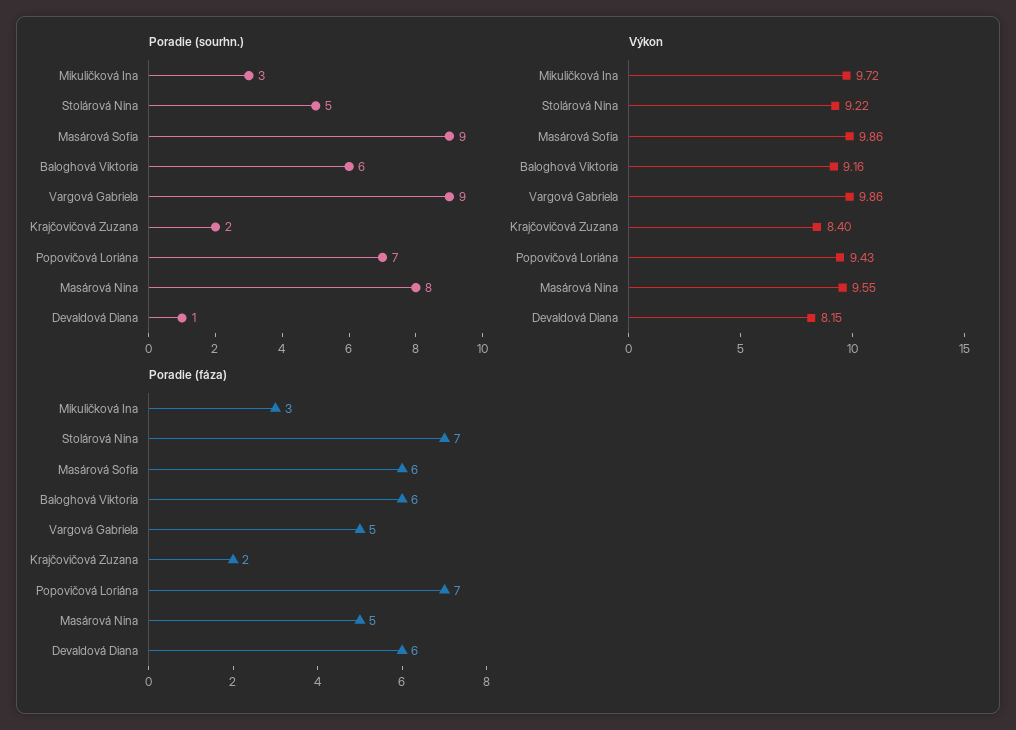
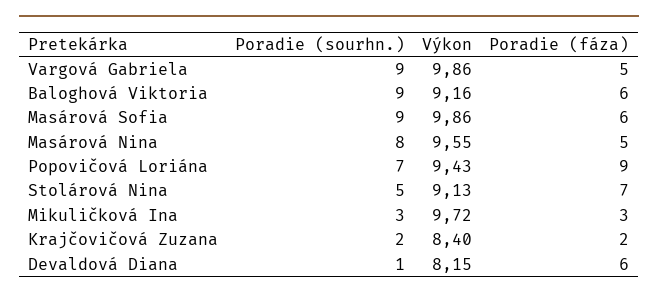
  {
    "Poradie (sourhn.)": {
      "Mikuličková Ina": 3,
      "Stolárová Nina": 5,
      "Masárová Sofia": 9,
-     "Baloghová Viktoria": 6,
+     "Baloghová Viktoria": 9,
      "Vargová Gabriela": 9,
      "Krajčovičová Zuzana": 2,
      "Popovičová Loriána": 7,
      "Masárová Nina": 8,
      "Devaldová Diana": 1
    },
    "Výkon": {
      "Mikuličková Ina": 9.72,
-     "Stolárová Nina": 9.22,
+     "Stolárová Nina": 9.13,
      "Masárová Sofia": 9.86,
      "Baloghová Viktoria": 9.16,
      "Vargová Gabriela": 9.86,
      "Krajčovičová Zuzana": 8.4,
      "Popovičová Loriána": 9.43,
      "Masárová Nina": 9.55,
      "Devaldová Diana": 8.15
    },
    "Poradie (fáza)": {
      "Mikuličková Ina": 3,
      "Stolárová Nina": 7,
      "Masárová Sofia": 6,
      "Baloghová Viktoria": 6,
      "Vargová Gabriela": 5,
      "Krajčovičová Zuzana": 2,
-     "Popovičová Loriána": 7,
+     "Popovičová Loriána": 9,
      "Masárová Nina": 5,
      "Devaldová Diana": 6
    }
  }

